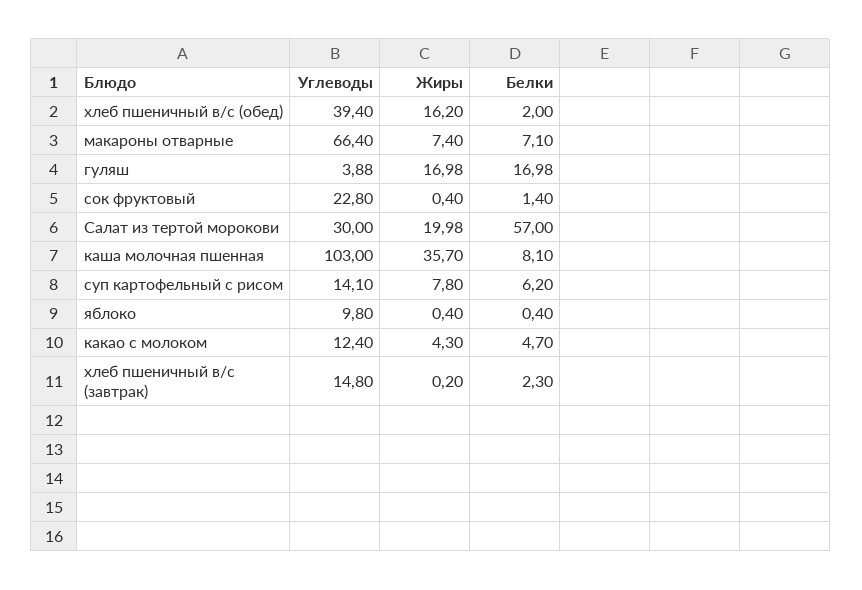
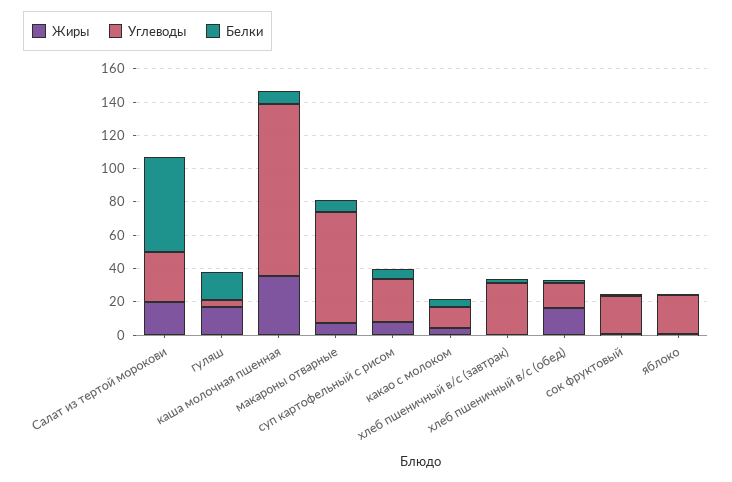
  {
    "Углеводы": {
-     "хлеб пшеничный в/с (обед)": 39.4,
+     "хлеб пшеничный в/с (обед)": 15,
      "макароны отварные": 66.4,
      "гуляш": 3.88,
      "сок фруктовый": 22.8,
      "Салат из тертой морокови": 30,
      "каша молочная пшенная": 103,
-     "суп картофельный с рисом": 14.1,
+     "суп картофельный с рисом": 25,
-     "яблоко": 9.8,
+     "яблоко": 25,
      "какао с молоком": 12.4,
-     "хлеб пшеничный в/с (завтрак)": 14.8
+     "хлеб пшеничный в/с (завтрак)": 30
    },
    "Жиры": {
      "хлеб пшеничный в/с (обед)": 16.2,
      "макароны отварные": 7.4,
      "гуляш": 16.98,
      "сок фруктовый": 0.4,
      "Салат из тертой морокови": 19.98,
      "каша молочная пшенная": 35.7,
      "суп картофельный с рисом": 7.8,
      "яблоко": 0.4,
      "какао с молоком": 4.3,
      "хлеб пшеничный в/с (завтрак)": 0.2
    },
    "Белки": {
      "хлеб пшеничный в/с (обед)": 2,
      "макароны отварные": 7.1,
      "гуляш": 16.98,
      "сок фруктовый": 1.4,
      "Салат из тертой морокови": 57,
      "каша молочная пшенная": 8.1,
      "суп картофельный с рисом": 6.2,
      "яблоко": 0.4,
      "какао с молоком": 4.7,
      "хлеб пшеничный в/с (завтрак)": 2.3
    }
  }

